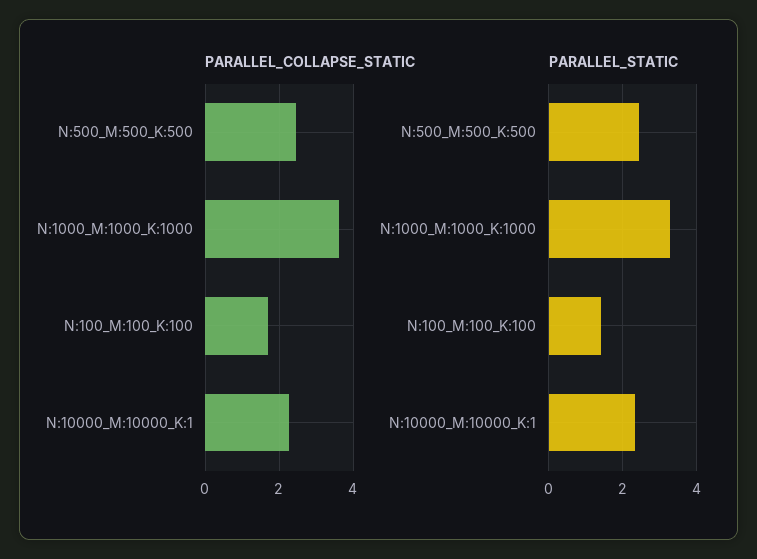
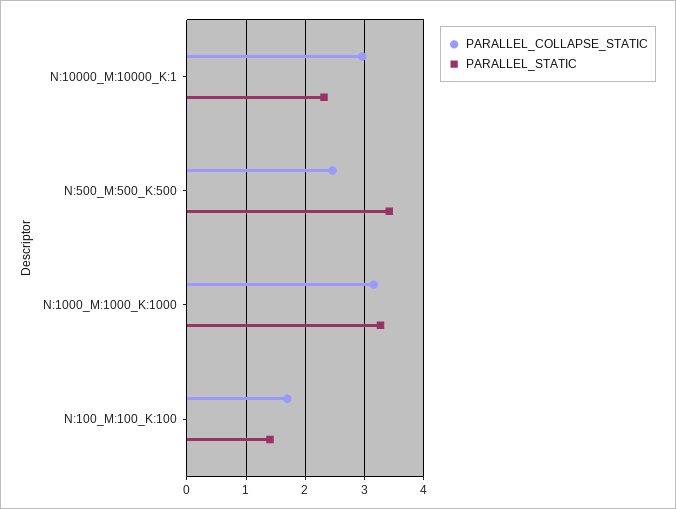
  {
    "PARALLEL_COLLAPSE_STATIC": {
      "N:500_M:500_K:500": 2.4,
-     "N:1000_M:1000_K:1000": 3.6,
+     "N:1000_M:1000_K:1000": 3.2,
      "N:100_M:100_K:100": 1.6,
-     "N:10000_M:10000_K:1": 2.2
+     "N:10000_M:10000_K:1": 3
    },
    "PARALLEL_STATIC": {
-     "N:500_M:500_K:500": 2.4,
+     "N:500_M:500_K:500": 3.4,
      "N:1000_M:1000_K:1000": 3.2,
      "N:100_M:100_K:100": 1.4,
      "N:10000_M:10000_K:1": 2.4
    }
  }

